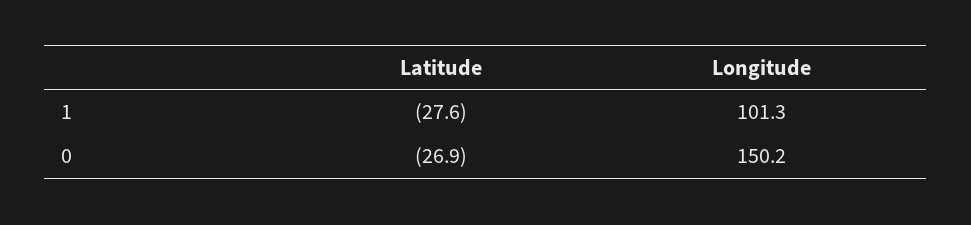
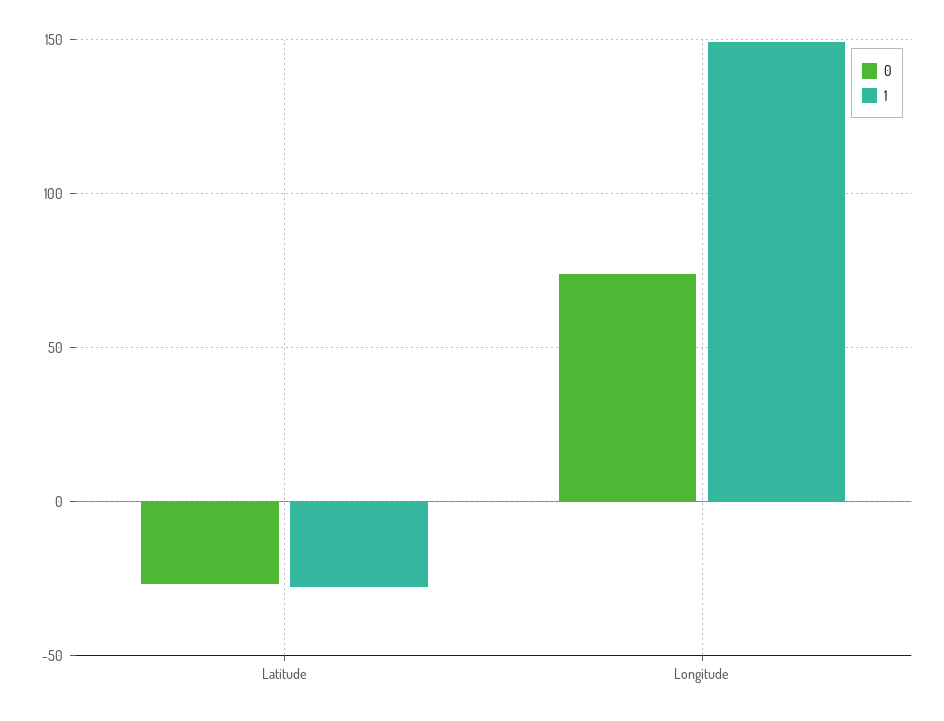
  {
    "1": {
      "Latitude": -27.6,
-     "Longitude": 101.3
+     "Longitude": 150
    },
    "0": {
      "Latitude": -26.9,
-     "Longitude": 150.2
+     "Longitude": 75
    }
  }

